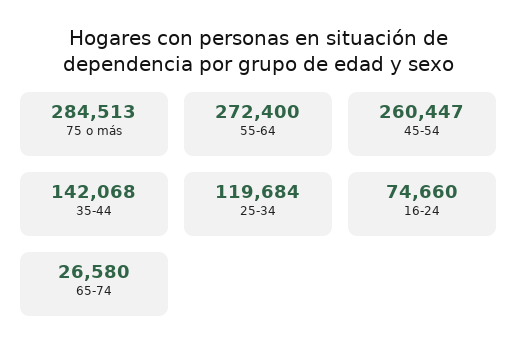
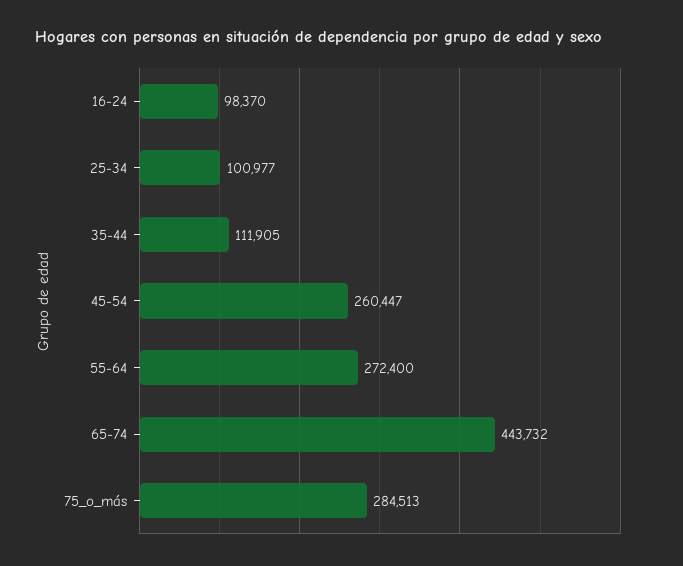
  {
    "75 o más": 284513,
    "55-64": 272400,
    "45-54": 260447,
-   "35-44": 142068,
+   "35-44": 111905,
-   "25-34": 119684,
+   "25-34": 100977,
-   "16-24": 74660,
+   "16-24": 98370,
-   "65-74": 26580
+   "65-74": 443732
  }

